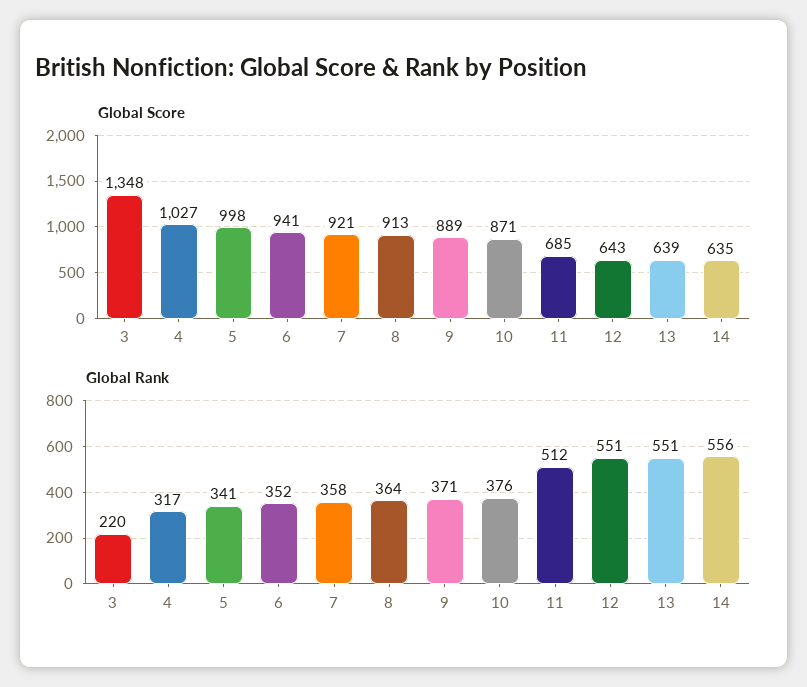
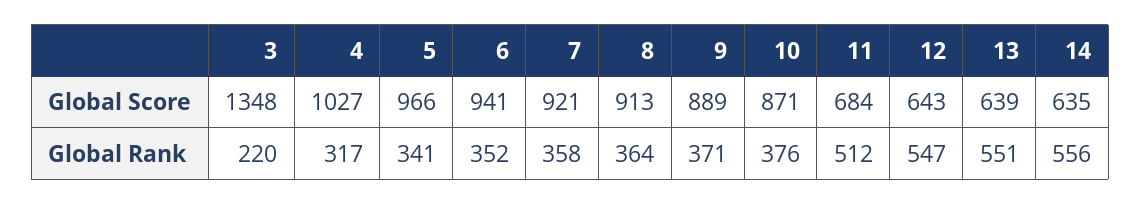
  {
    "Global Score": {
      "3": 1348,
      "4": 1027,
-     "5": 998,
+     "5": 966,
      "6": 941,
      "7": 921,
      "8": 913,
      "9": 889,
      "10": 871,
-     "11": 685,
+     "11": 684,
      "12": 643,
      "13": 639,
      "14": 635
    },
    "Global Rank": {
      "3": 220,
      "4": 317,
      "5": 341,
      "6": 352,
      "7": 358,
      "8": 364,
      "9": 371,
      "10": 376,
      "11": 512,
-     "12": 551,
+     "12": 547,
      "13": 551,
      "14": 556
    }
  }

